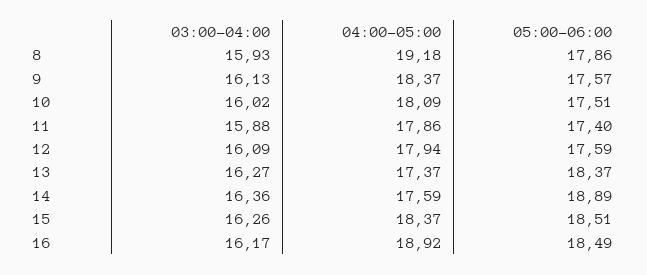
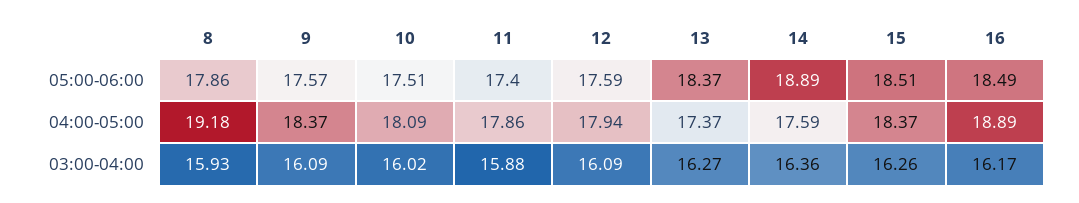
  {
    "03:00-04:00": {
      "8": 15.93,
-     "9": 16.13,
+     "9": 16.09,
      "10": 16.02,
      "11": 15.88,
      "12": 16.09,
      "13": 16.27,
      "14": 16.36,
      "15": 16.26,
      "16": 16.17
    },
    "04:00-05:00": {
      "8": 19.18,
      "9": 18.37,
      "10": 18.09,
      "11": 17.86,
      "12": 17.94,
      "13": 17.37,
      "14": 17.59,
      "15": 18.37,
-     "16": 18.92
+     "16": 18.89
    },
    "05:00-06:00": {
      "8": 17.86,
      "9": 17.57,
      "10": 17.51,
      "11": 17.4,
      "12": 17.59,
      "13": 18.37,
      "14": 18.89,
      "15": 18.51,
      "16": 18.49
    }
  }

